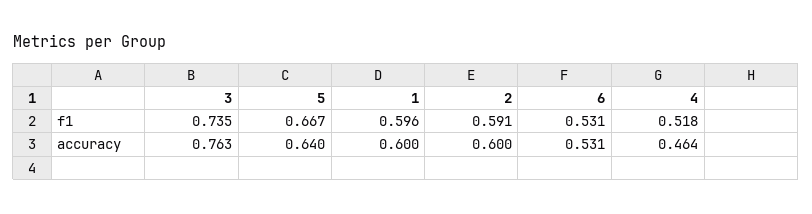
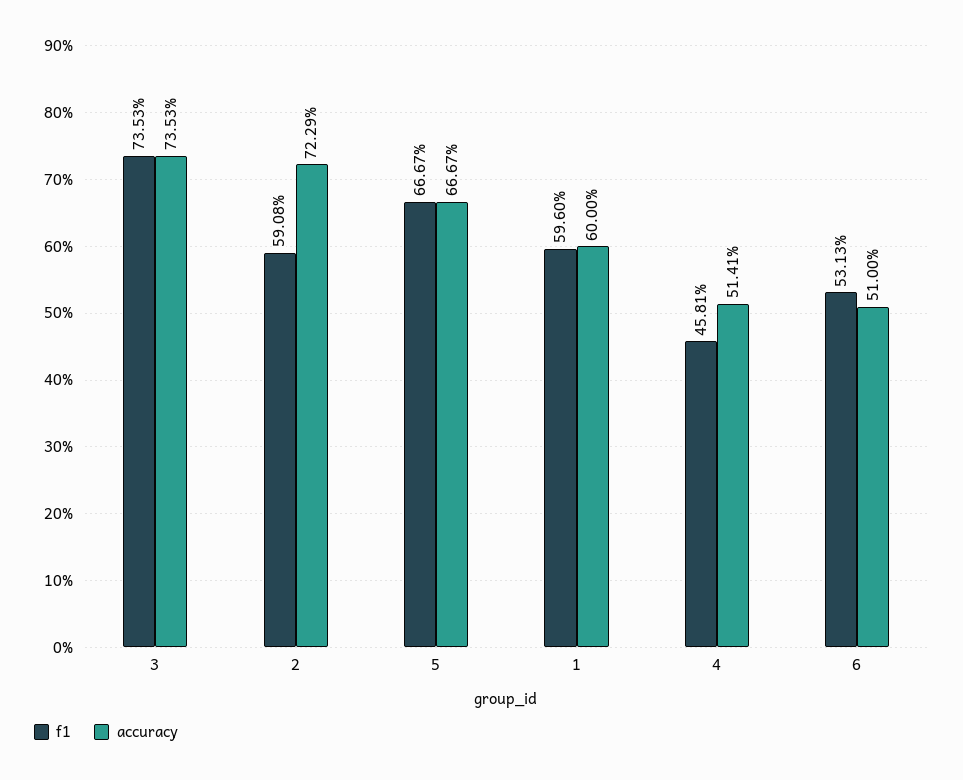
  {
    "f1": {
      "3": 0.7353,
      "5": 0.6667,
      "1": 0.596,
      "2": 0.5908,
      "6": 0.5313,
-     "4": 0.518
+     "4": 0.4581
    },
    "accuracy": {
-     "3": 0.763,
+     "3": 0.7353,
-     "5": 0.64,
+     "5": 0.6667,
      "1": 0.6,
-     "2": 0.6,
+     "2": 0.7229,
-     "6": 0.531,
+     "6": 0.51,
-     "4": 0.464
+     "4": 0.5141
    }
  }

